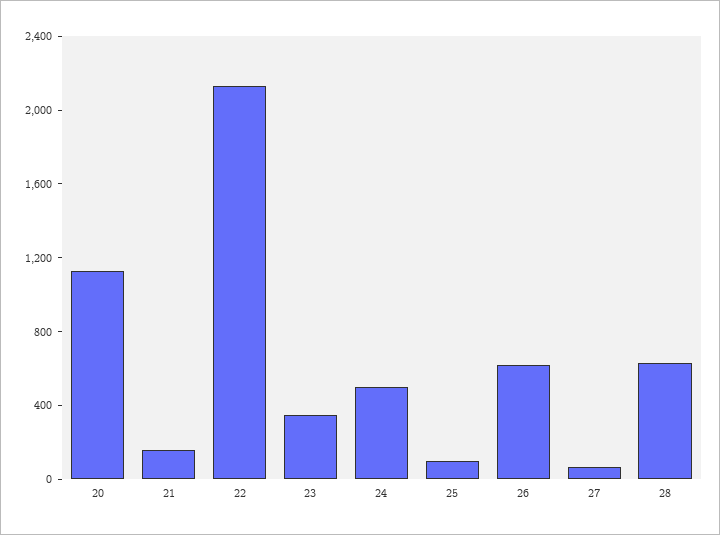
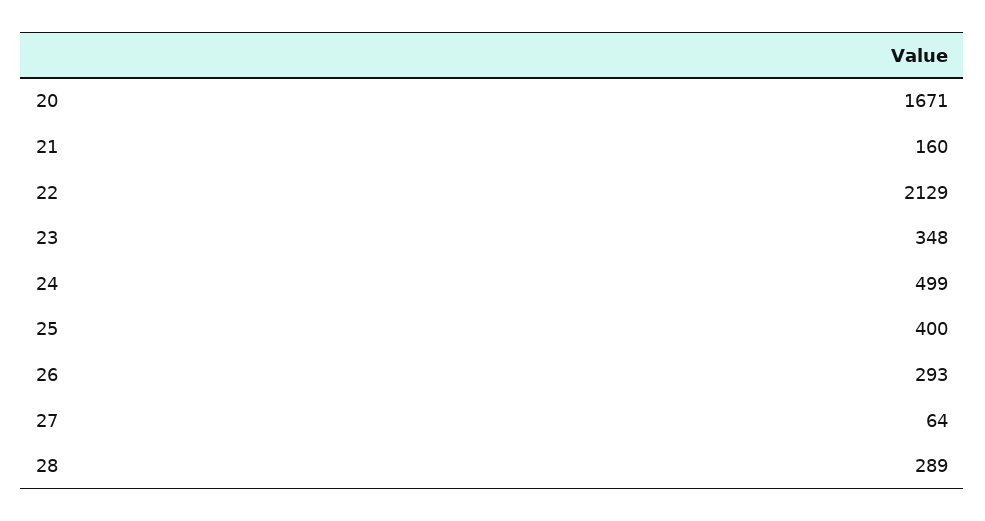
  {
-   "20": 1100,
+   "20": 1671,
    "21": 160,
    "22": 2129,
    "23": 348,
    "24": 499,
-   "25": 100,
+   "25": 400,
-   "26": 600,
+   "26": 293,
    "27": 64,
-   "28": 600
+   "28": 289
  }

